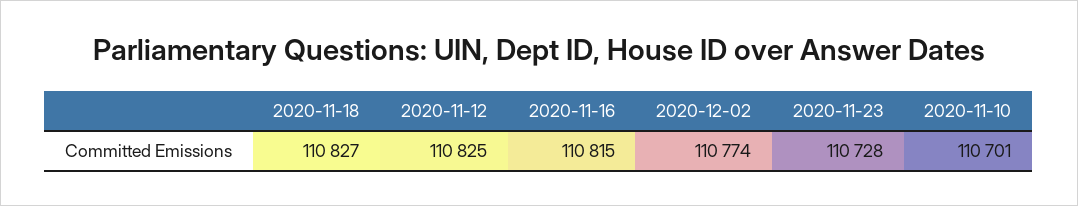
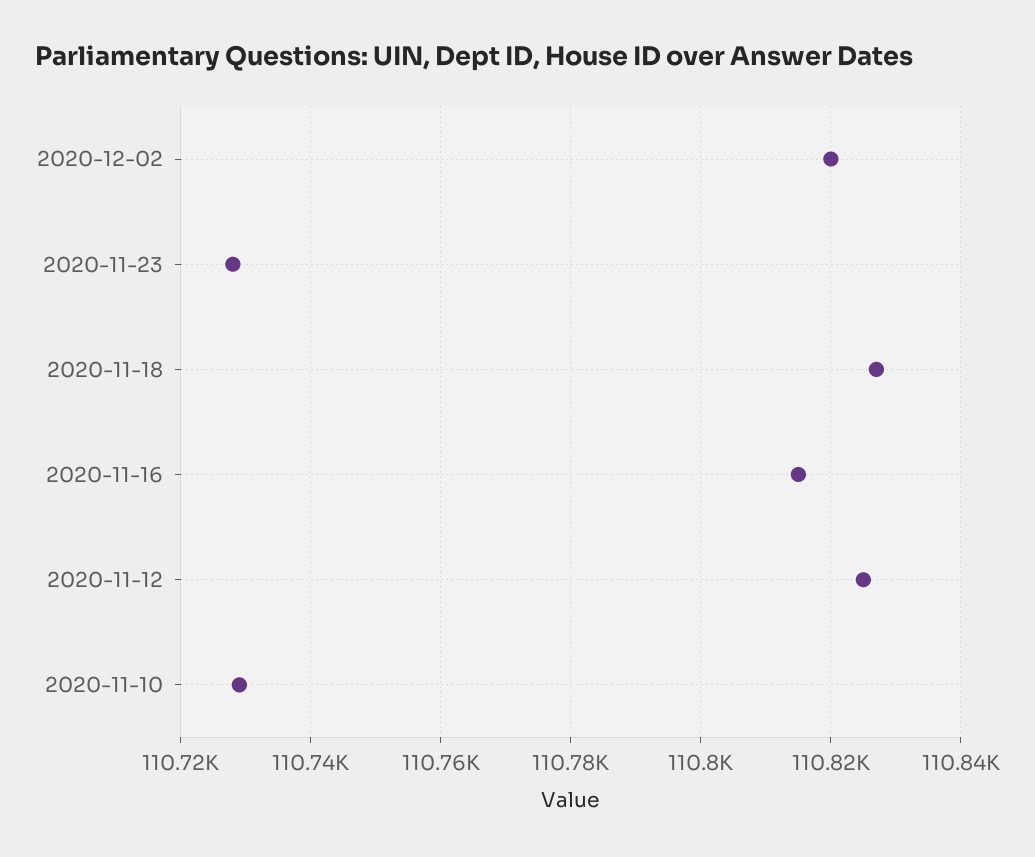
  {
    "2020-11-18": 110827,
    "2020-11-12": 110825,
    "2020-11-16": 110815,
-   "2020-12-02": 110774,
+   "2020-12-02": 110820,
    "2020-11-23": 110728,
-   "2020-11-10": 110701
+   "2020-11-10": 110730
  }

